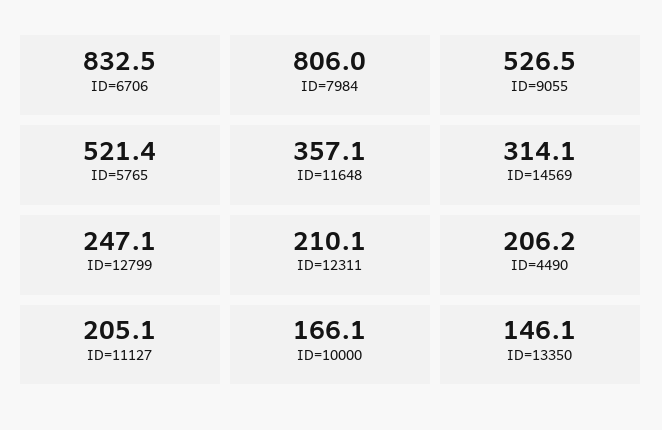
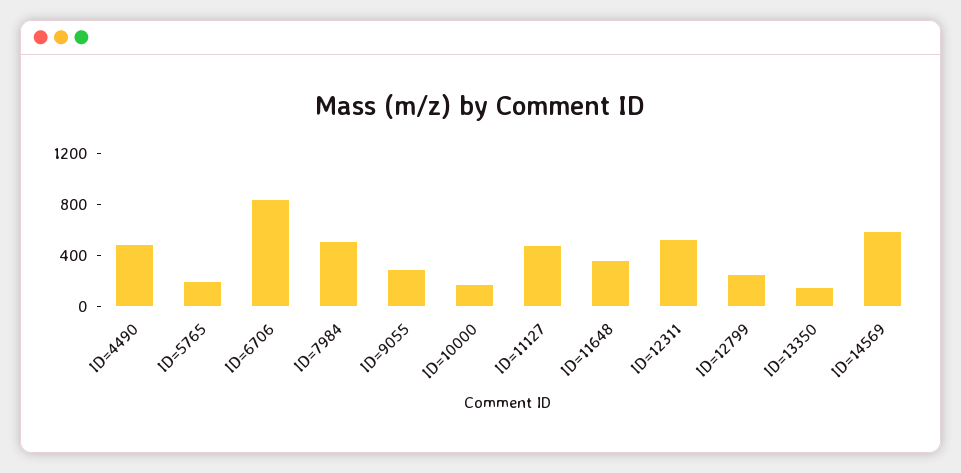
  {
    "ID=6706": 832.5,
-   "ID=7984": 806,
+   "ID=7984": 500,
-   "ID=9055": 526.5,
+   "ID=9055": 300,
-   "ID=5765": 521.4,
+   "ID=5765": 200,
    "ID=11648": 357.1,
-   "ID=14569": 314.1,
+   "ID=14569": 600,
    "ID=12799": 247.1,
-   "ID=12311": 210.1,
+   "ID=12311": 500,
-   "ID=4490": 206.2,
+   "ID=4490": 500,
-   "ID=11127": 205.1,
+   "ID=11127": 500,
    "ID=10000": 166.1,
    "ID=13350": 146.1
  }

